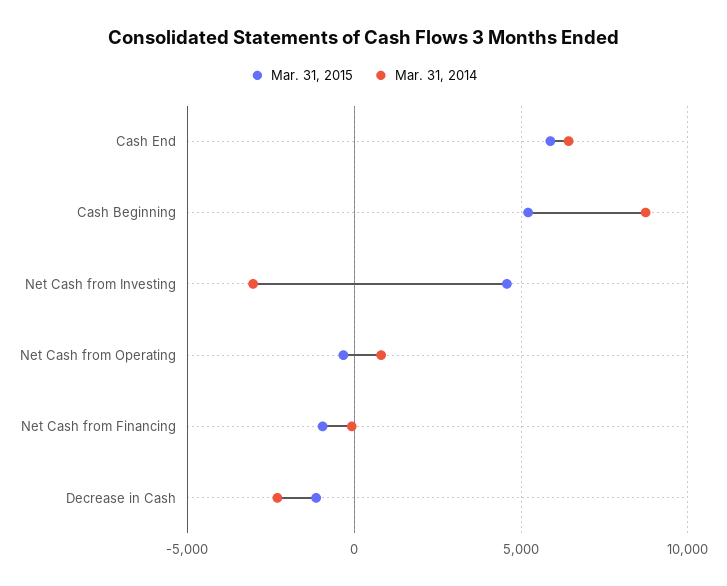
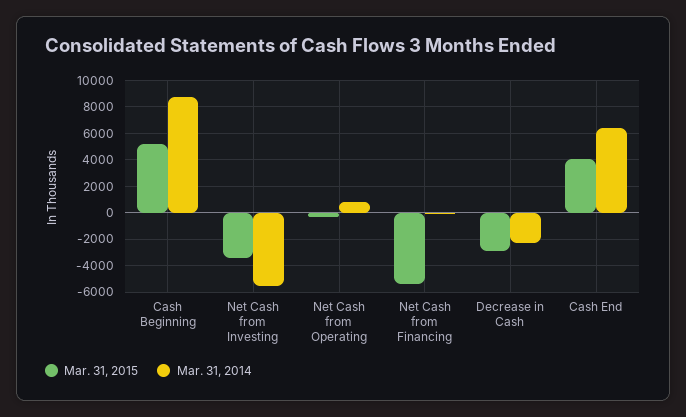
  {
    "Mar. 31, 2015": {
-     "Cash End": 6000,
+     "Cash End": 4000,
      "Cash Beginning": 5000,
-     "Net Cash from Investing": 4500,
+     "Net Cash from Investing": -3500,
      "Net Cash from Operating": -500,
-     "Net Cash from Financing": -1000,
+     "Net Cash from Financing": -5500,
-     "Decrease in Cash": -1000
+     "Decrease in Cash": -3000
    },
    "Mar. 31, 2014": {
      "Cash End": 6500,
      "Cash Beginning": 8500,
-     "Net Cash from Investing": -3000,
+     "Net Cash from Investing": -5500,
      "Net Cash from Operating": 1000,
      "Net Cash from Financing": 0,
      "Decrease in Cash": -2500
    }
  }

